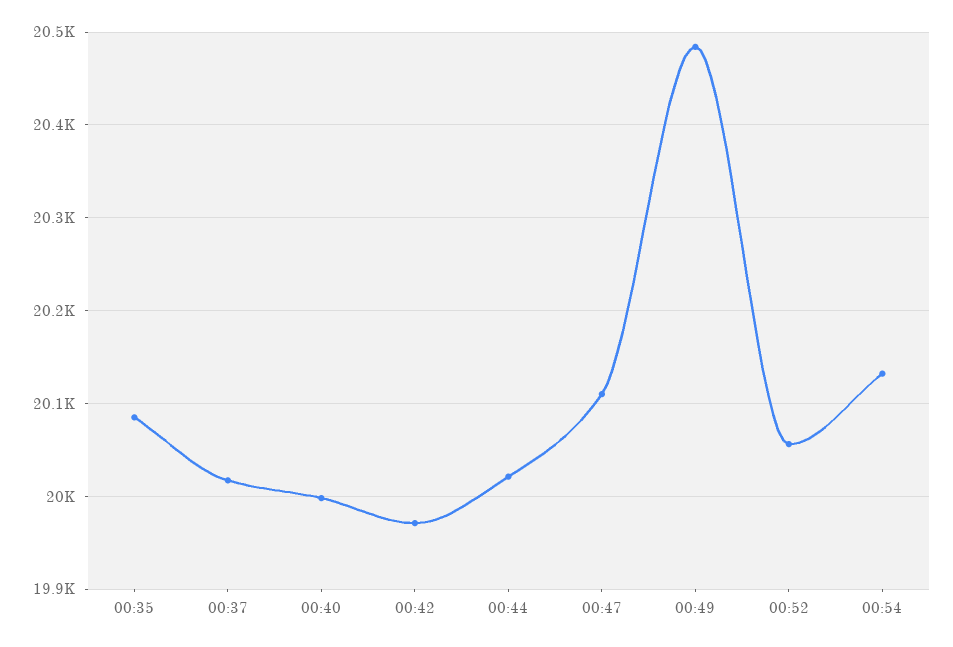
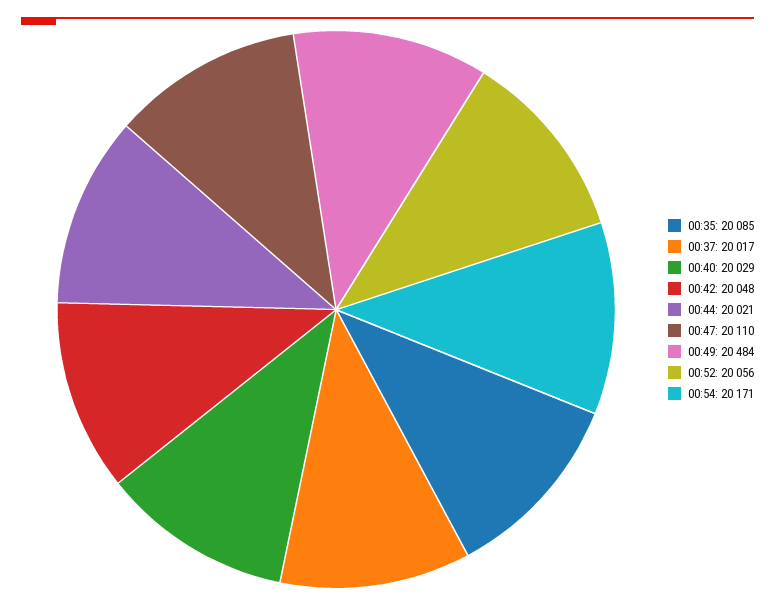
  {
    "00:35": 20085,
    "00:37": 20017,
-   "00:40": 20000,
+   "00:40": 20029,
-   "00:42": 19970,
+   "00:42": 20048,
    "00:44": 20021,
    "00:47": 20110,
    "00:49": 20484,
    "00:52": 20056,
-   "00:54": 20130
+   "00:54": 20171
  }

